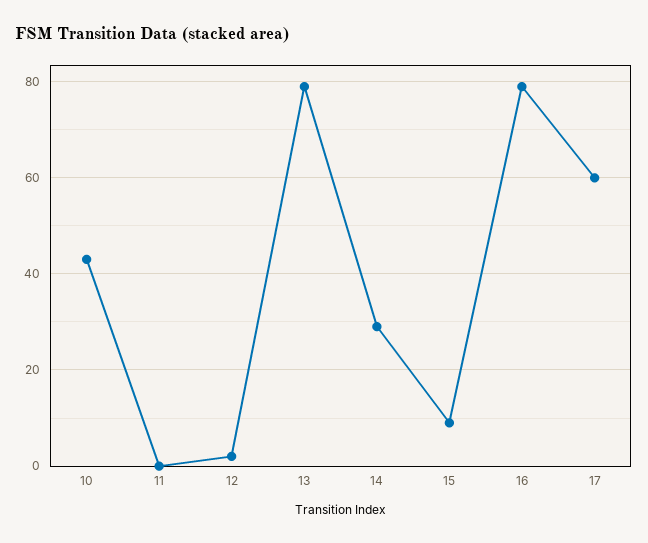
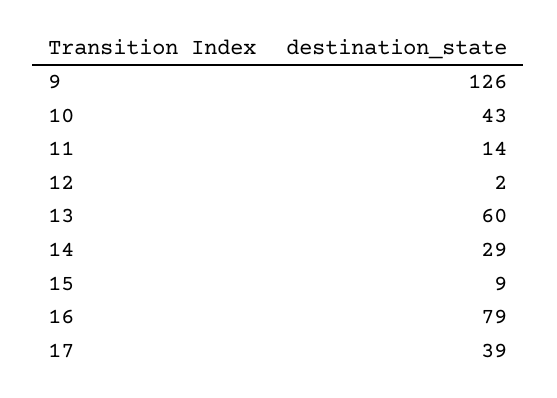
  {
    "10": 43,
-   "11": 0,
+   "11": 14,
    "12": 2,
-   "13": 80,
+   "13": 60,
    "14": 29,
    "15": 9,
    "16": 79,
-   "17": 60
+   "17": 39,
+   "9": 126
  }

